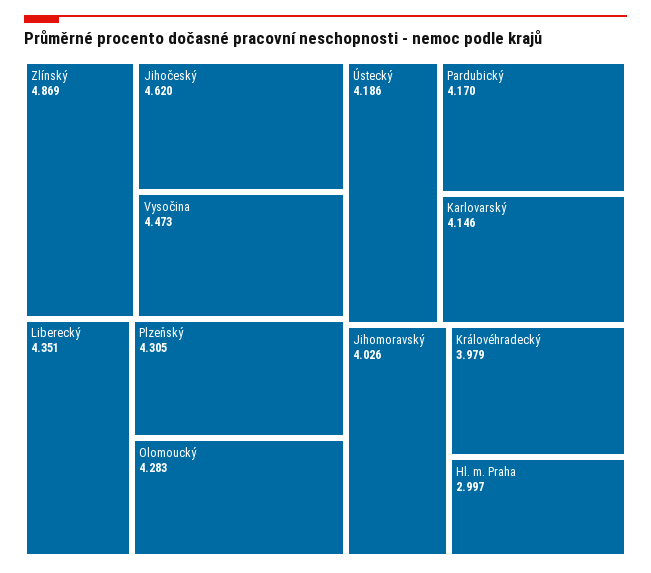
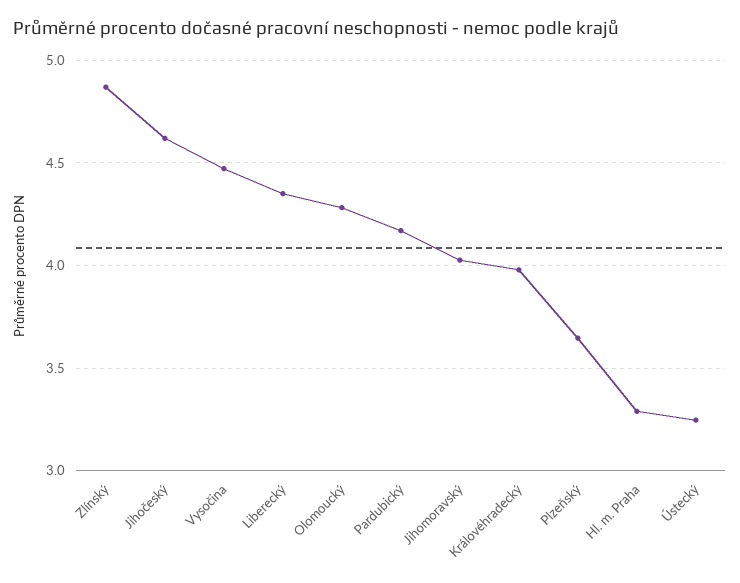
  {
    "Zlínský": 4.869,
    "Jihočeský": 4.62,
    "Vysočina": 4.473,
    "Liberecký": 4.351,
-   "Plzeňský": 4.305,
+   "Plzeňský": 3.65,
    "Olomoucký": 4.283,
-   "Ústecký": 4.186,
+   "Ústecký": 3.25,
    "Pardubický": 4.17,
-   "Karlovarský": 4.146,
    "Jihomoravský": 4.026,
    "Královéhradecký": 3.979,
-   "Hl. m. Praha": 2.997
+   "Hl. m. Praha": 3.3
  }

